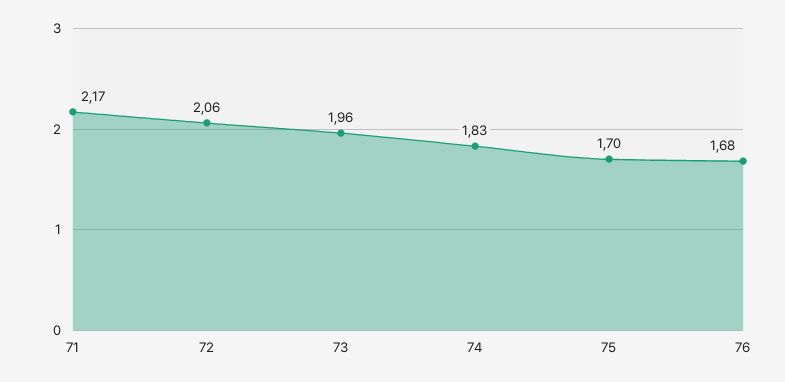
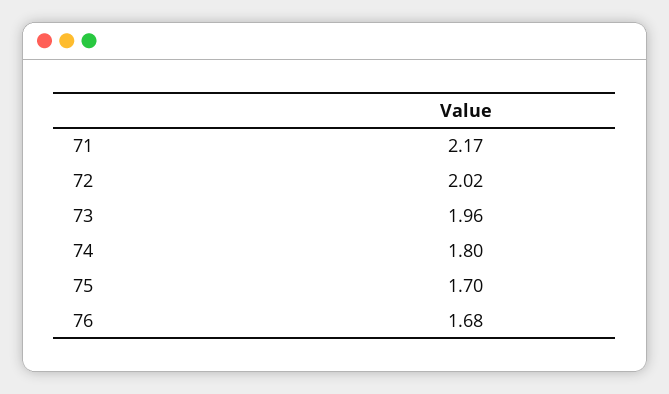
  {
    "71": 2.17,
-   "72": 2.06,
+   "72": 2.02,
    "73": 1.96,
-   "74": 1.83,
+   "74": 1.8,
    "75": 1.7,
    "76": 1.68
  }

